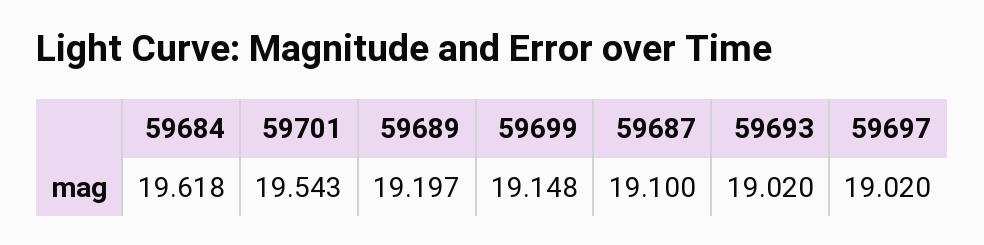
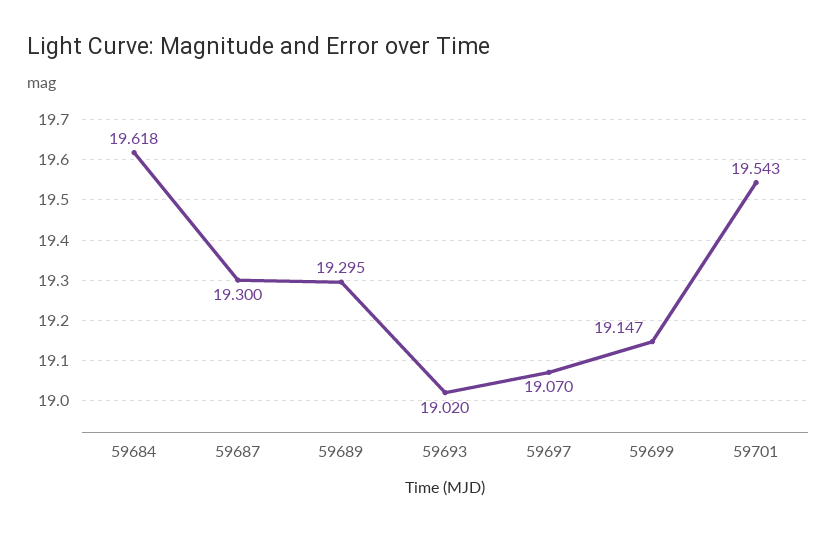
  {
    "59684": 19.618,
    "59701": 19.543,
-   "59689": 19.197,
+   "59689": 19.295,
-   "59699": 19.148,
+   "59699": 19.147,
-   "59687": 19.1,
+   "59687": 19.3,
    "59693": 19.02,
-   "59697": 19.02
+   "59697": 19.07
  }

